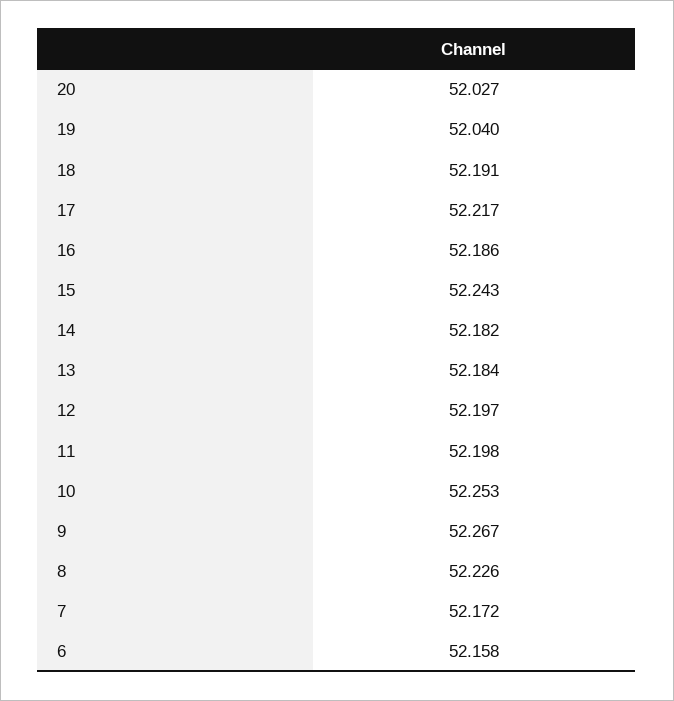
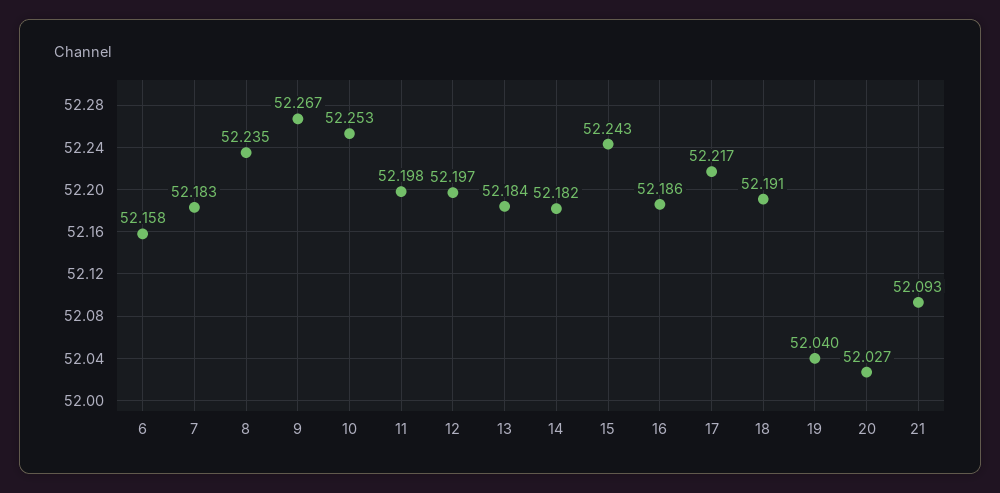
  {
    "20": 52.027,
    "19": 52.04,
    "18": 52.191,
    "17": 52.217,
    "16": 52.186,
    "15": 52.243,
    "14": 52.182,
    "13": 52.184,
    "12": 52.197,
    "11": 52.198,
    "10": 52.253,
    "9": 52.267,
-   "8": 52.226,
+   "8": 52.235,
-   "7": 52.172,
+   "7": 52.183,
-   "6": 52.158
+   "6": 52.158,
+   "21": 52.093
  }

